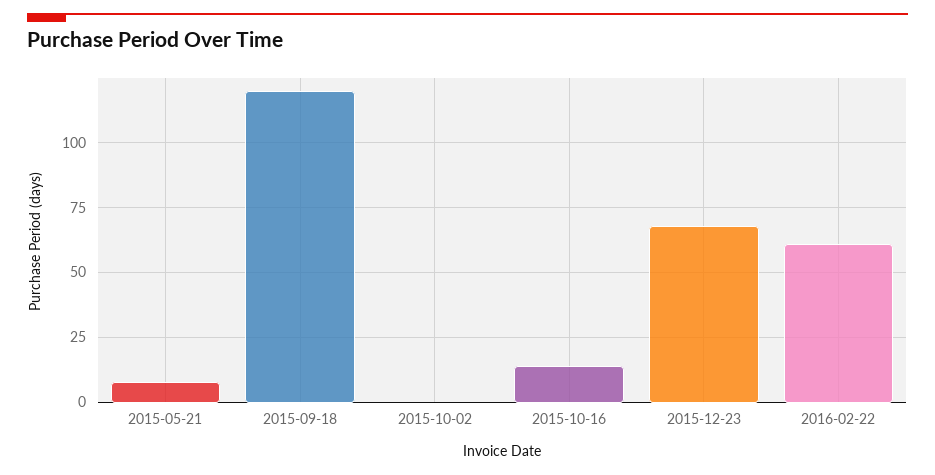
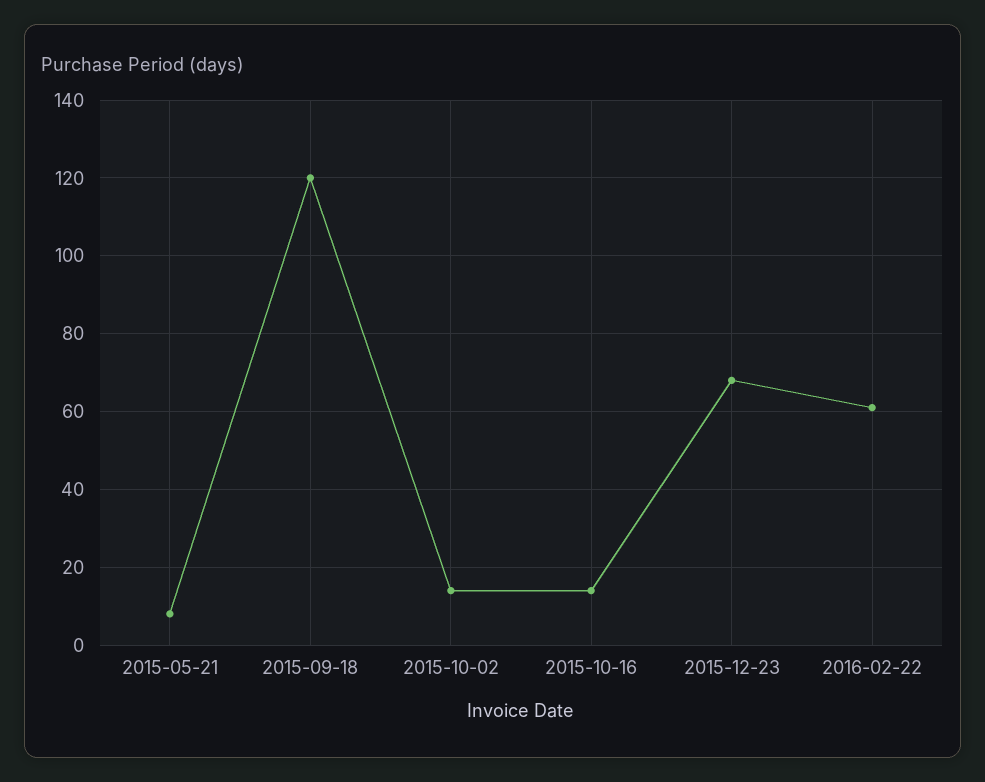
  {
    "2015-05-21": 10,
    "2015-09-18": 120,
-   "2015-10-02": 0,
+   "2015-10-02": 15,
    "2015-10-16": 15,
    "2015-12-23": 70,
    "2016-02-22": 60
  }

